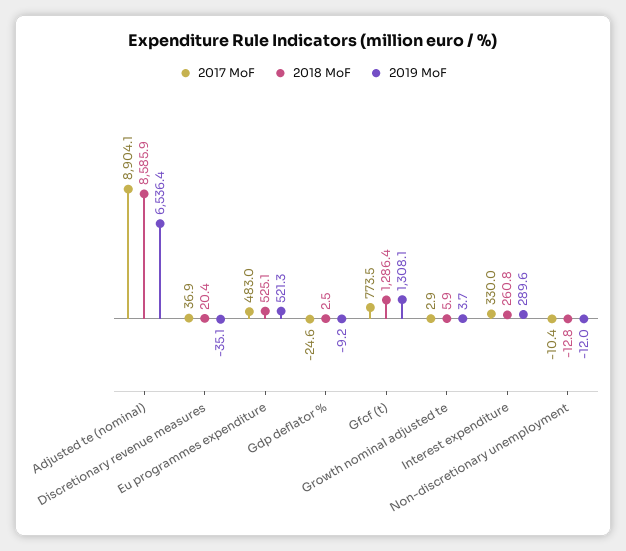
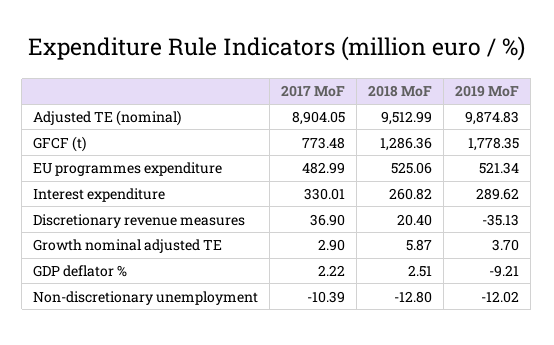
  {
    "2017 MoF": {
      "Adjusted te (nominal)": 8904.05,
      "Discretionary revenue measures": 36.9,
      "Eu programmes expenditure": 482.99,
-     "Gdp deflator %": -24.6,
+     "Gdp deflator %": 2.22,
      "Gfcf (t)": 773.48,
      "Growth nominal adjusted te": 2.9,
      "Interest expenditure": 330.01,
      "Non-discretionary unemployment": -10.39
    },
    "2018 MoF": {
-     "Adjusted te (nominal)": 8585.9,
+     "Adjusted te (nominal)": 9512.99,
      "Discretionary revenue measures": 20.4,
      "Eu programmes expenditure": 525.06,
      "Gdp deflator %": 2.51,
      "Gfcf (t)": 1286.36,
      "Growth nominal adjusted te": 5.87,
      "Interest expenditure": 260.82,
      "Non-discretionary unemployment": -12.8
    },
    "2019 MoF": {
-     "Adjusted te (nominal)": 6536.4,
+     "Adjusted te (nominal)": 9874.83,
      "Discretionary revenue measures": -35.13,
      "Eu programmes expenditure": 521.34,
      "Gdp deflator %": -9.21,
-     "Gfcf (t)": 1308.1,
+     "Gfcf (t)": 1778.35,
      "Growth nominal adjusted te": 3.7,
      "Interest expenditure": 289.62,
      "Non-discretionary unemployment": -12.02
    }
  }

